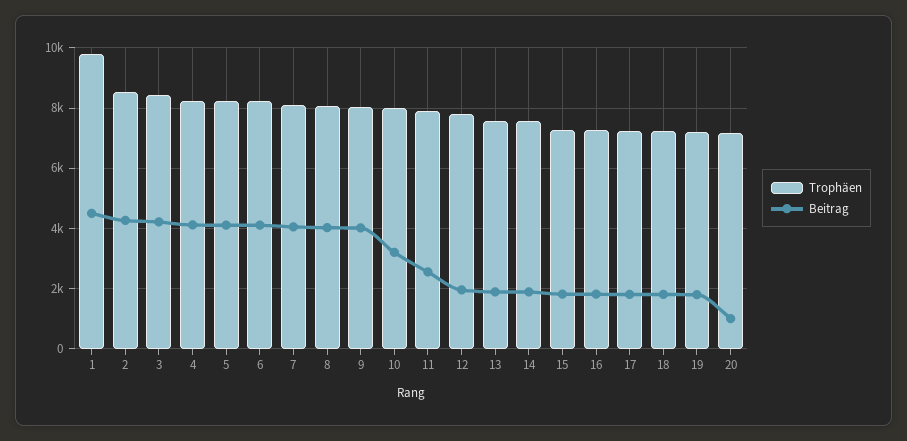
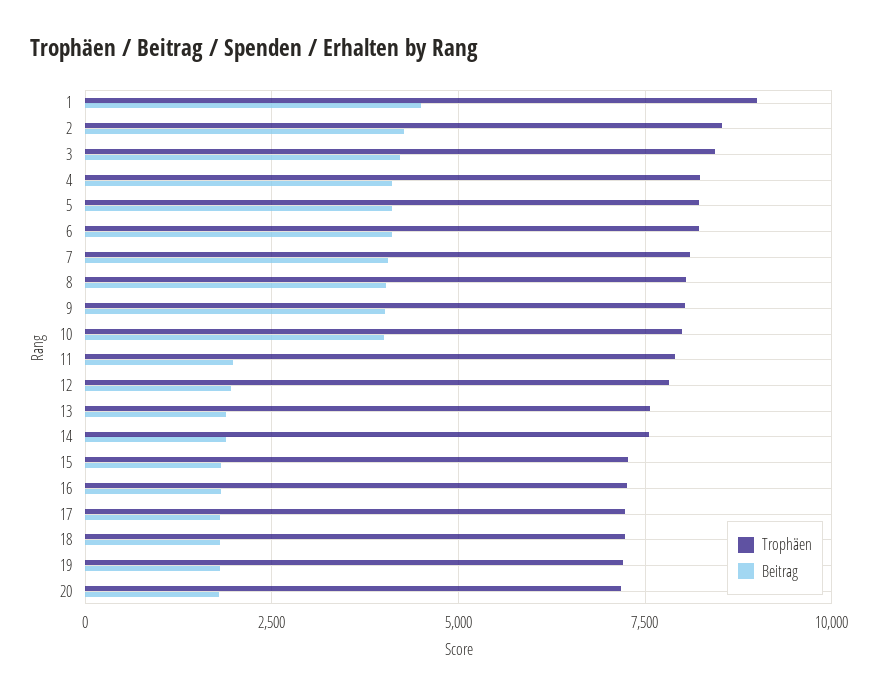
  {
    "Trophäen": {
-     "1": 9800,
+     "1": 9000,
      "2": 8600,
      "3": 8400,
      "4": 8200,
      "5": 8200,
      "6": 8200,
      "7": 8200,
      "8": 8000,
      "9": 8000,
      "10": 8000,
      "11": 7800,
      "12": 7800,
      "13": 7600,
      "14": 7600,
      "15": 7200,
      "16": 7200,
      "17": 7200,
      "18": 7200,
      "19": 7200,
      "20": 7200
    },
    "Beitrag": {
      "1": 4600,
      "2": 4200,
      "3": 4200,
      "4": 4200,
      "5": 4200,
      "6": 4200,
      "7": 4000,
      "8": 4000,
      "9": 4000,
-     "10": 3200,
+     "10": 4000,
-     "11": 2600,
+     "11": 2000,
      "12": 2000,
      "13": 1800,
      "14": 1800,
      "15": 1800,
      "16": 1800,
      "17": 1800,
      "18": 1800,
      "19": 1800,
-     "20": 1000
+     "20": 1750
    }
  }

